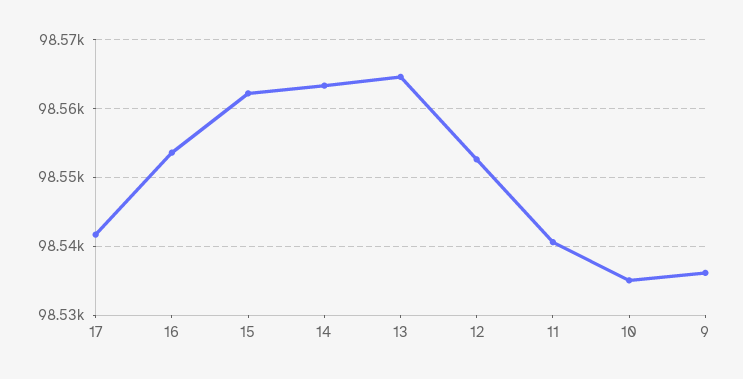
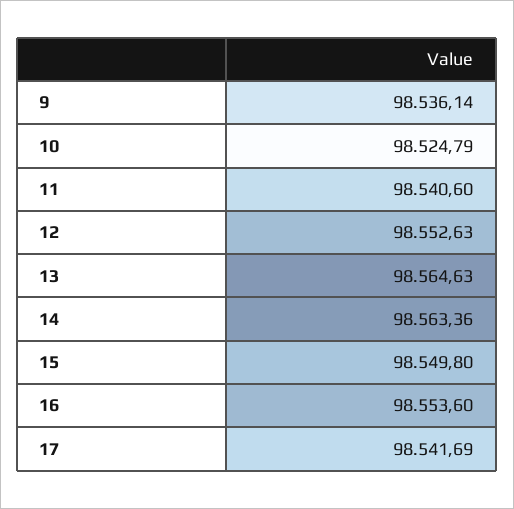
  {
    "17": 98541.69,
    "16": 98553.6,
-   "15": 98562,
+   "15": 98549.8,
    "14": 98563.36,
    "13": 98564.63,
    "12": 98552.63,
    "11": 98540.6,
-   "10": 98535,
+   "10": 98524.79,
    "9": 98536.14
  }

